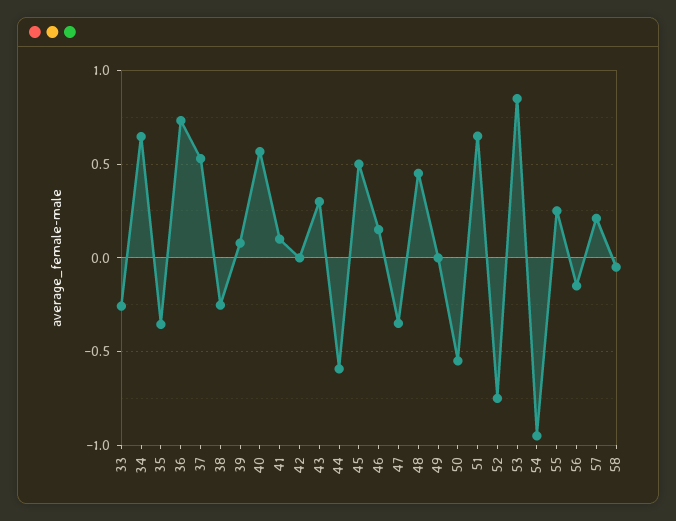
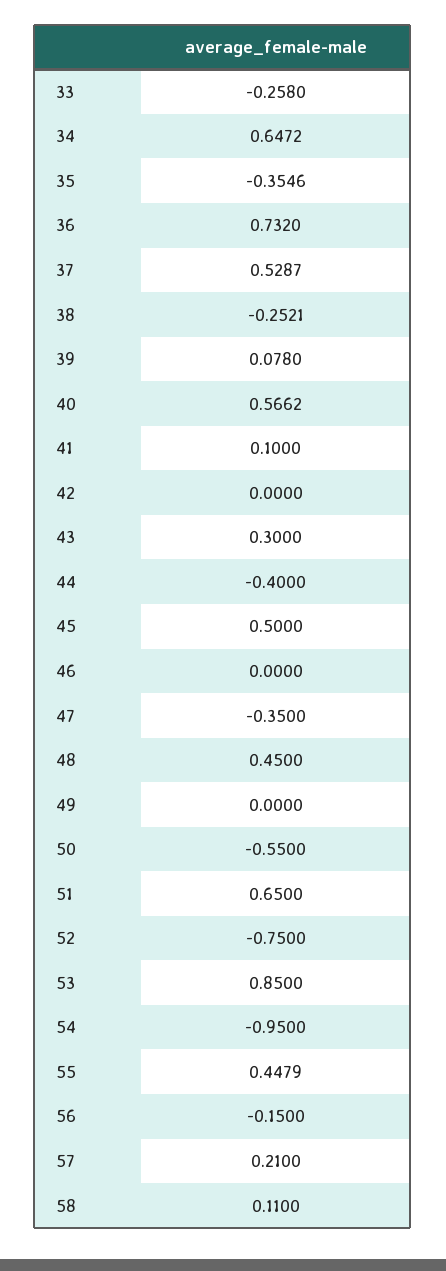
  {
    "33": -0.258,
    "34": 0.6472,
    "35": -0.3546,
    "36": 0.732,
    "37": 0.5287,
    "38": -0.2521,
    "39": 0.078,
    "40": 0.5662,
    "41": 0.1,
    "42": 0,
    "43": 0.3,
-   "44": -0.6,
+   "44": -0.4,
    "45": 0.5,
-   "46": 0.15,
+   "46": 0,
    "47": -0.35,
    "48": 0.45,
    "49": 0,
    "50": -0.55,
    "51": 0.65,
    "52": -0.75,
    "53": 0.85,
    "54": -0.95,
-   "55": 0.25,
+   "55": 0.4479,
    "56": -0.15,
    "57": 0.21,
-   "58": -0.05
+   "58": 0.11
  }

